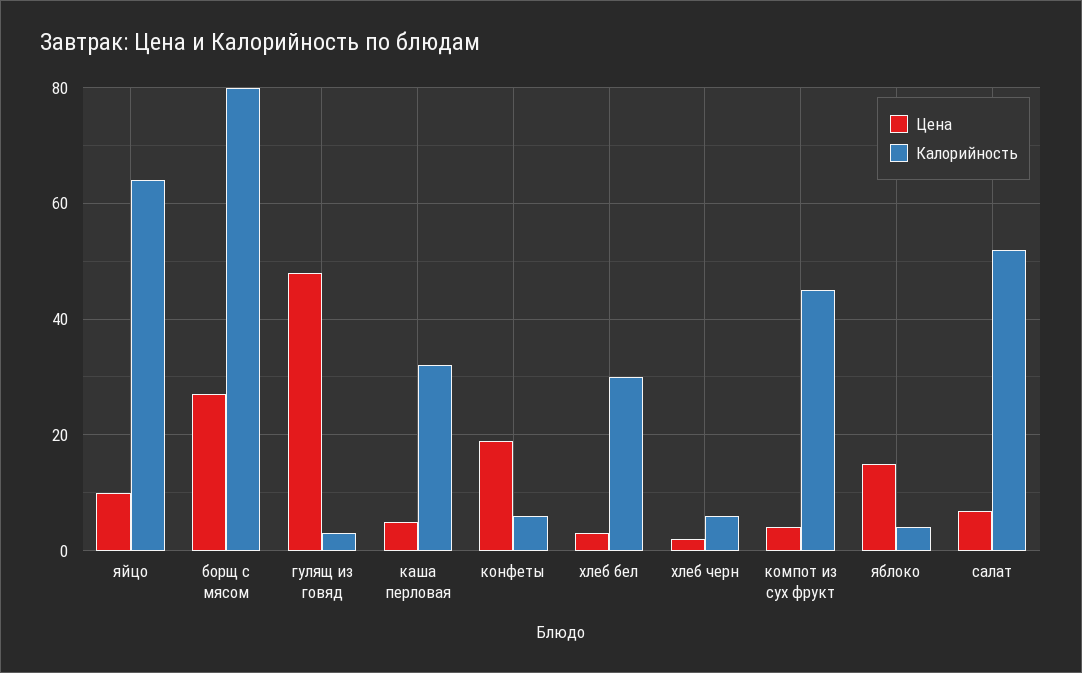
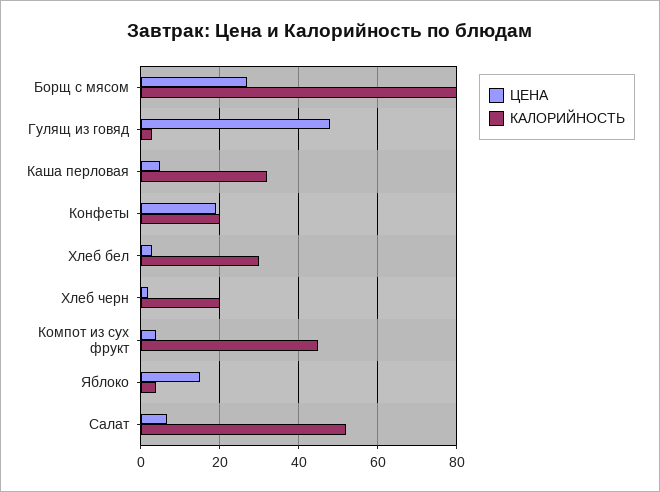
  {
    "Цена": {
-     "яйцо": 10,
      "борщ с мясом": 28,
      "гулящ из говяд": 48,
      "каша перловая": 6,
      "конфеты": 20,
      "хлеб бел": 4,
      "хлеб черн": 2,
      "компот из сух фрукт": 4,
      "яблоко": 16,
      "салат": 6
    },
    "Калорийность": {
-     "яйцо": 64,
      "борщ с мясом": 80,
      "гулящ из говяд": 4,
      "каша перловая": 32,
-     "конфеты": 6,
+     "конфеты": 20,
      "хлеб бел": 30,
-     "хлеб черн": 6,
+     "хлеб черн": 20,
      "компот из сух фрукт": 46,
      "яблоко": 4,
      "салат": 52
    }
  }

